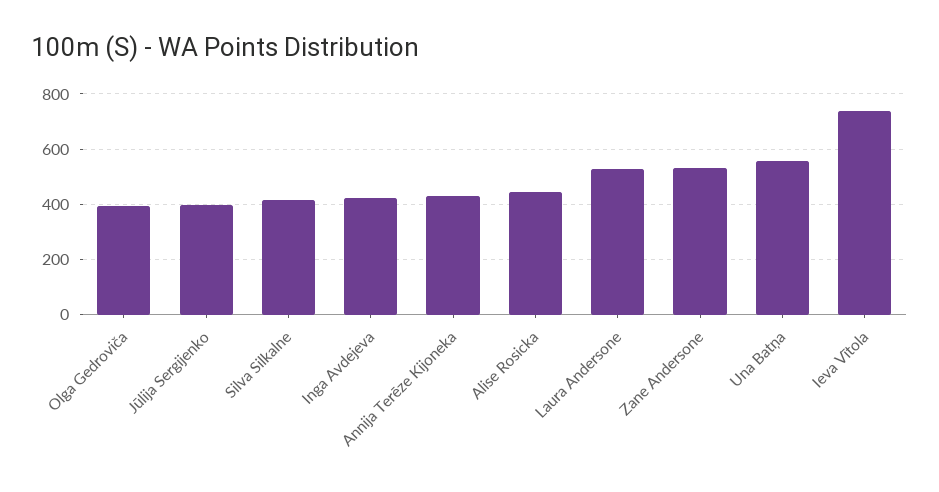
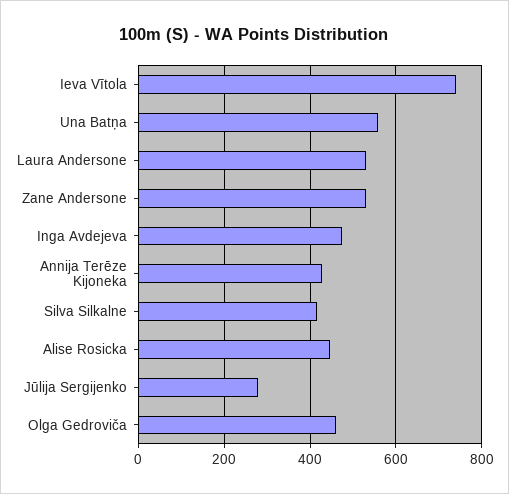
  {
-   "Olga Gedroviča": 400,
+   "Olga Gedroviča": 460,
-   "Jūlija Sergijenko": 400,
+   "Jūlija Sergijenko": 280,
    "Silva Silkalne": 420,
-   "Inga Avdejeva": 425,
+   "Inga Avdejeva": 480,
    "Annija Terēze Kijoneka": 420,
    "Alise Rosicka": 440,
    "Laura Andersone": 540,
    "Zane Andersone": 540,
    "Una Batņa": 560,
    "Ieva Vītola": 740
  }

